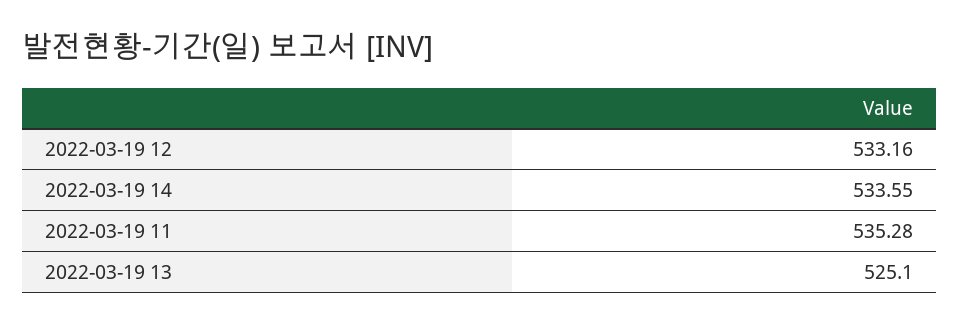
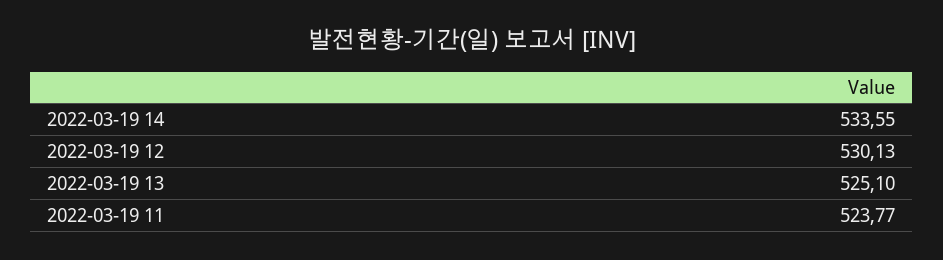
  {
-   "2022-03-19 12": 533.16,
+   "2022-03-19 12": 530.13,
    "2022-03-19 14": 533.55,
-   "2022-03-19 11": 535.28,
+   "2022-03-19 11": 523.77,
    "2022-03-19 13": 525.1
  }

